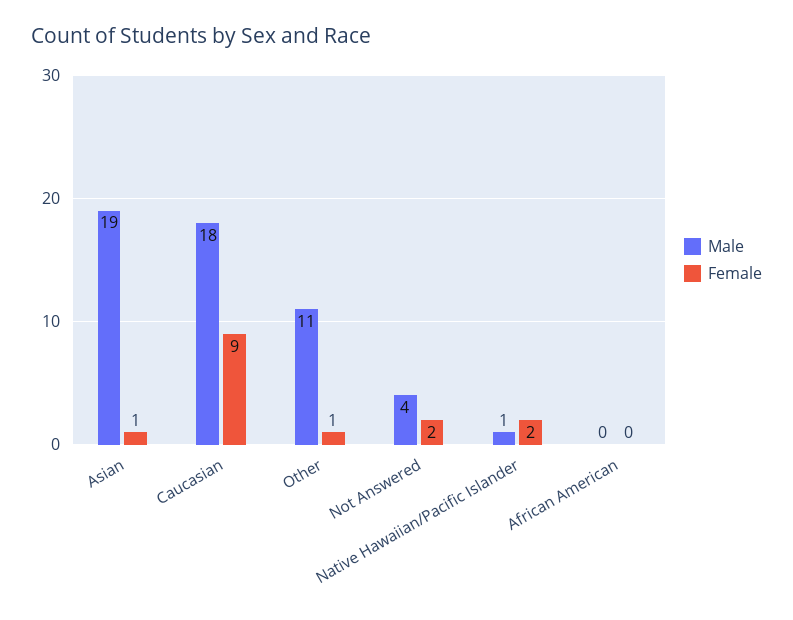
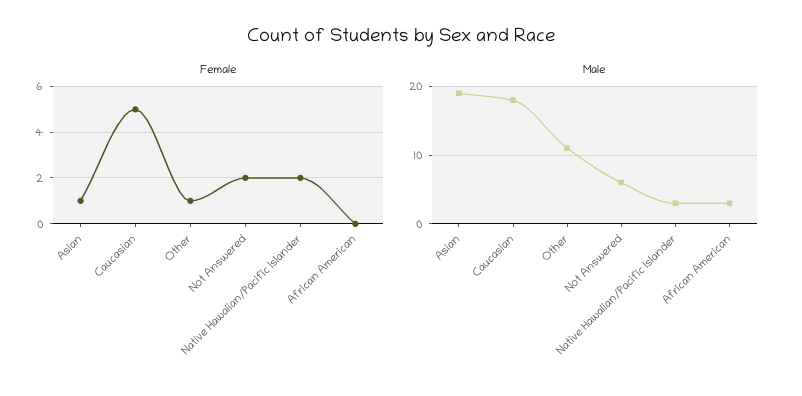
  {
    "Male": {
      "Asian": 19,
      "Caucasian": 18,
      "Other": 11,
-     "Not Answered": 4,
+     "Not Answered": 6,
-     "Native Hawaiian/Pacific Islander": 1,
+     "Native Hawaiian/Pacific Islander": 3,
-     "African American": 0
+     "African American": 3
    },
    "Female": {
      "Asian": 1,
-     "Caucasian": 9,
+     "Caucasian": 5,
      "Other": 1,
      "Not Answered": 2,
      "Native Hawaiian/Pacific Islander": 2,
      "African American": 0
    }
  }

